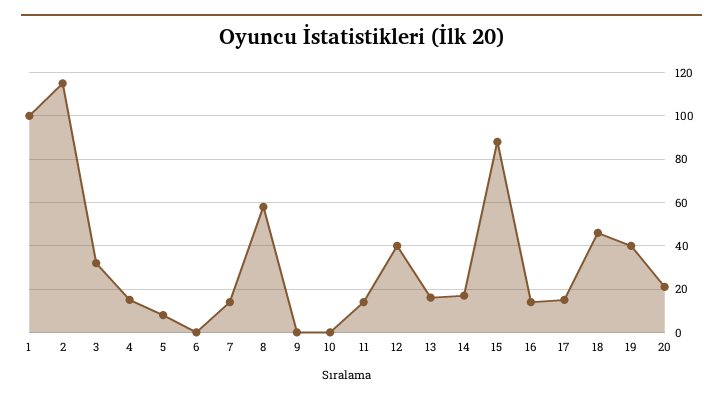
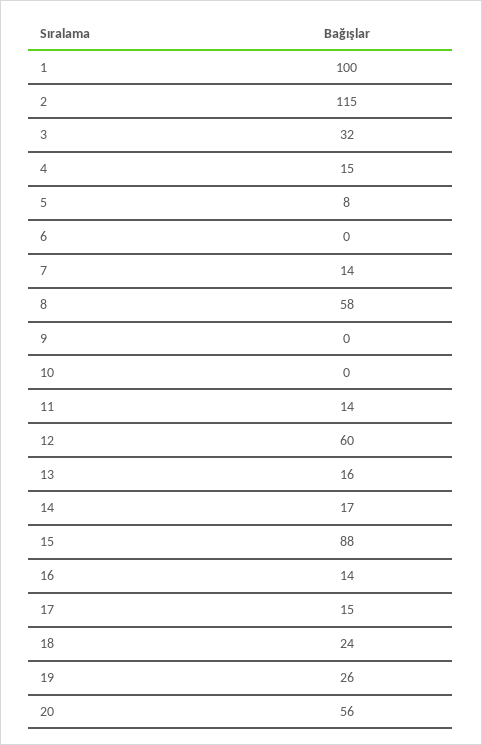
  {
    "1": 100,
    "2": 115,
    "3": 32,
    "4": 15,
    "5": 8,
    "6": 0,
    "7": 14,
    "8": 58,
    "9": 0,
    "10": 0,
    "11": 14,
-   "12": 40,
+   "12": 60,
    "13": 16,
    "14": 17,
    "15": 88,
    "16": 14,
    "17": 15,
-   "18": 45,
+   "18": 24,
-   "19": 40,
+   "19": 26,
-   "20": 20
+   "20": 56
  }

